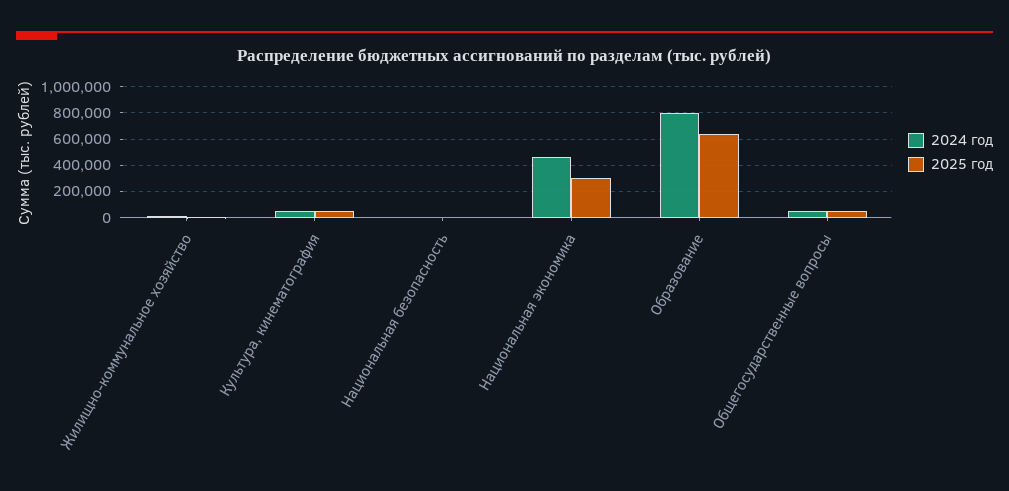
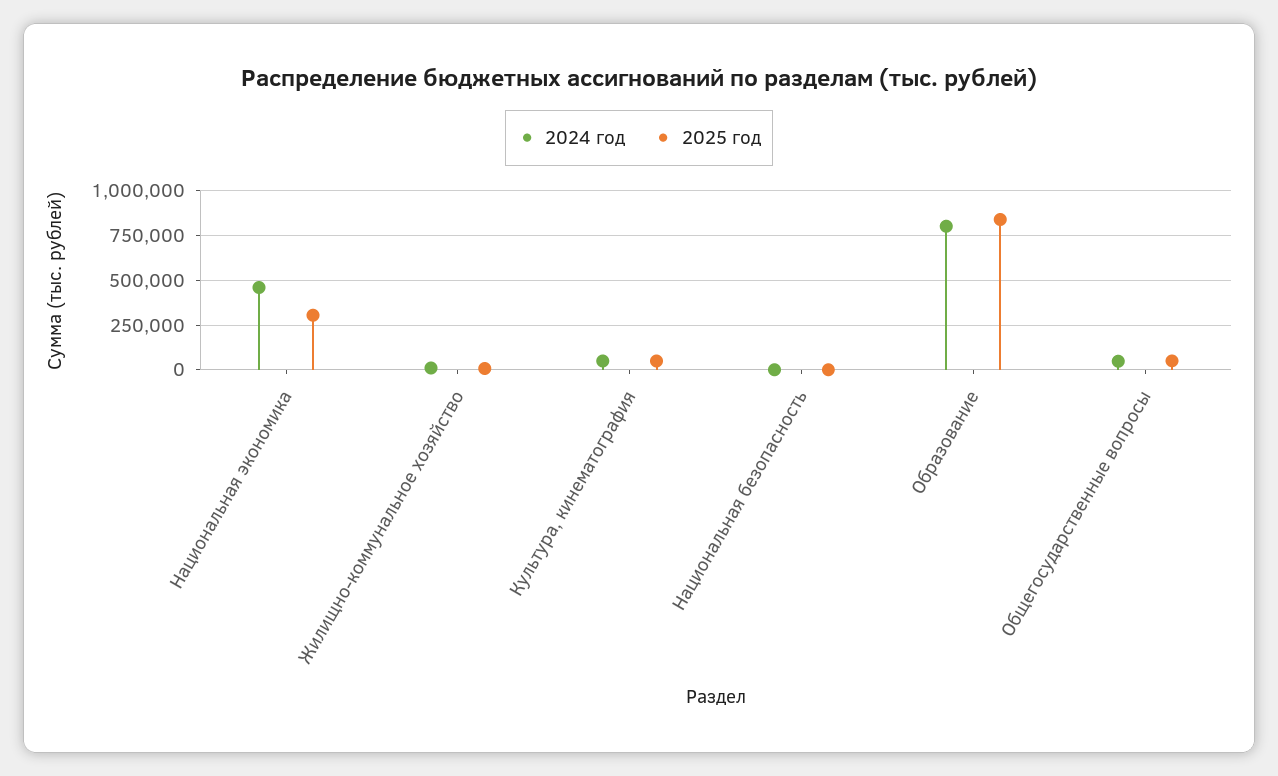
  {
    "2024 год": {
      "Жилищно-коммунальное хозяйство": 0,
      "Культура, кинематография": 50000,
      "Национальная безопасность": 0,
      "Национальная экономика": 450000,
      "Образование": 800000,
      "Общегосударственные вопросы": 50000
    },
    "2025 год": {
      "Жилищно-коммунальное хозяйство": 0,
      "Культура, кинематография": 50000,
      "Национальная безопасность": 0,
      "Национальная экономика": 300000,
-     "Образование": 650000,
+     "Образование": 850000,
      "Общегосударственные вопросы": 50000
    }
  }

